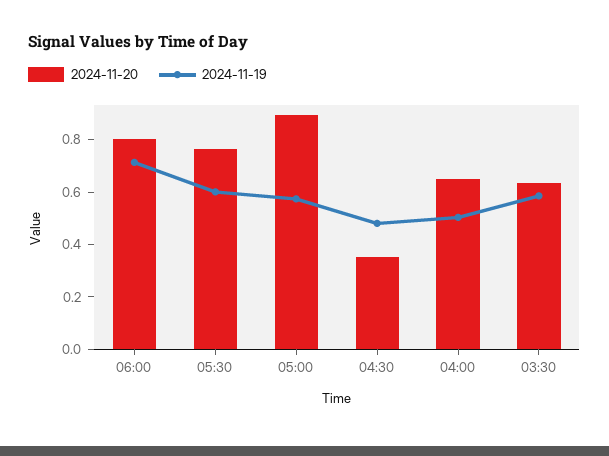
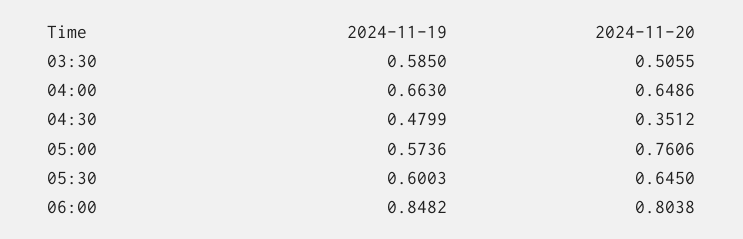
  {
    "2024-11-20": {
      "06:00": 0.8038,
-     "05:30": 0.75,
+     "05:30": 0.645,
-     "05:00": 0.9,
+     "05:00": 0.7606,
      "04:30": 0.3512,
      "04:00": 0.6486,
-     "03:30": 0.65
+     "03:30": 0.5055
    },
    "2024-11-19": {
-     "06:00": 0.7,
+     "06:00": 0.8482,
      "05:30": 0.6003,
      "05:00": 0.5736,
      "04:30": 0.4799,
-     "04:00": 0.5,
+     "04:00": 0.663,
      "03:30": 0.585
    }
  }

